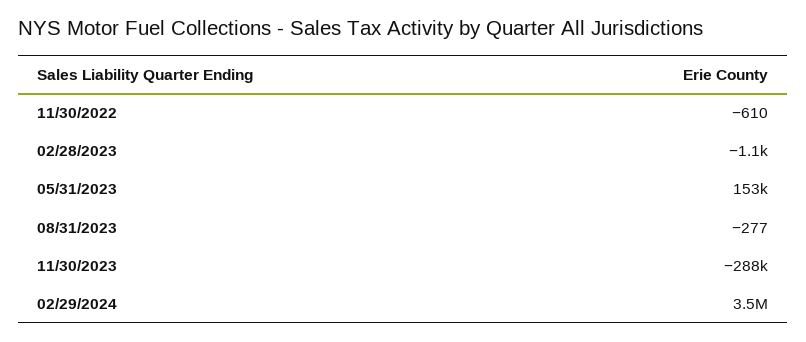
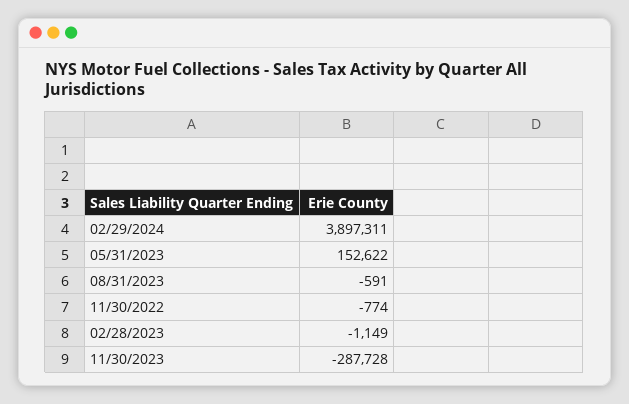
  {
-   "11/30/2022": -610,
+   "11/30/2022": -774,
    "02/28/2023": -1149,
    "05/31/2023": 152622,
-   "08/31/2023": -277,
+   "08/31/2023": -591,
    "11/30/2023": -287728,
-   "02/29/2024": 3500000
+   "02/29/2024": 3897311
  }

